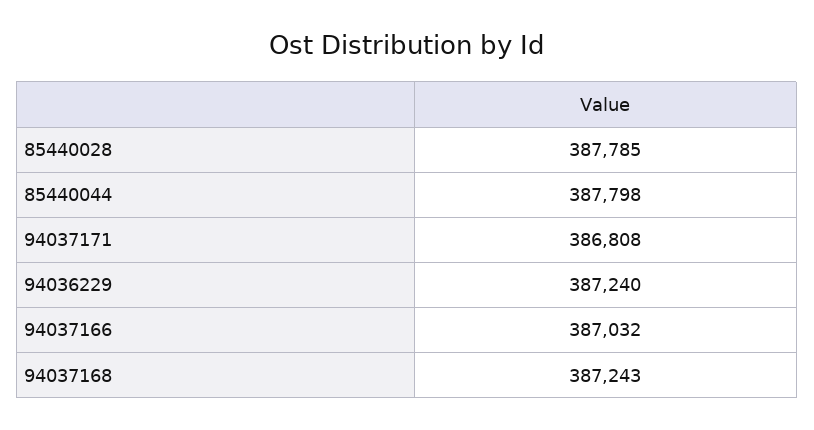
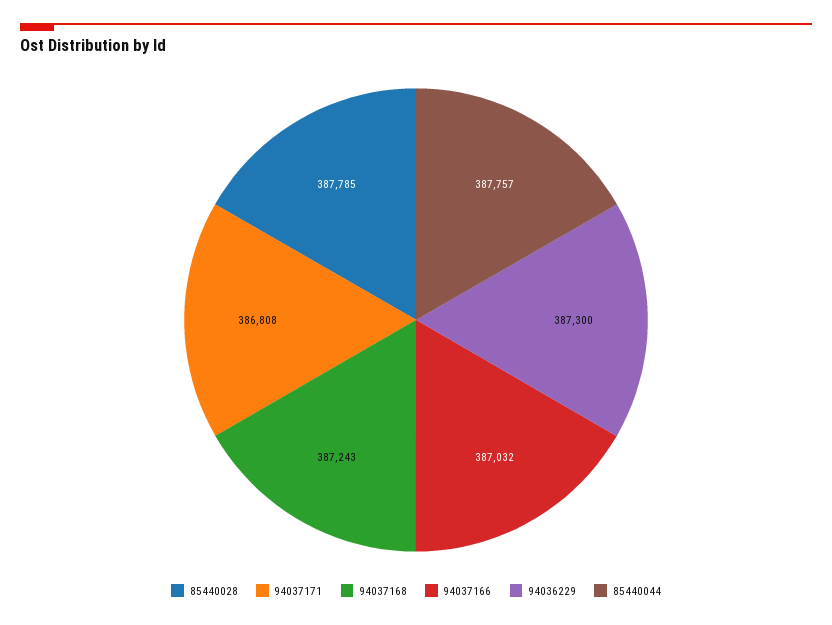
  {
    "85440028": 387785,
-   "85440044": 387798,
+   "85440044": 387757,
    "94037171": 386808,
-   "94036229": 387240,
+   "94036229": 387300,
    "94037166": 387032,
    "94037168": 387243
  }

